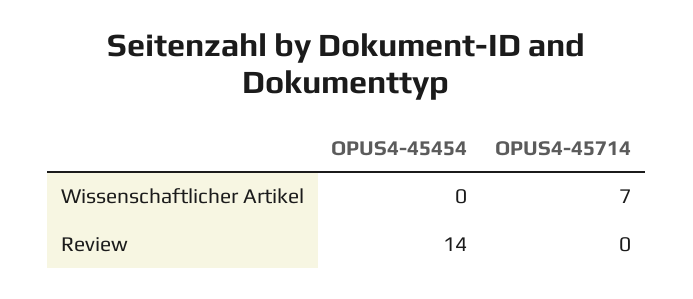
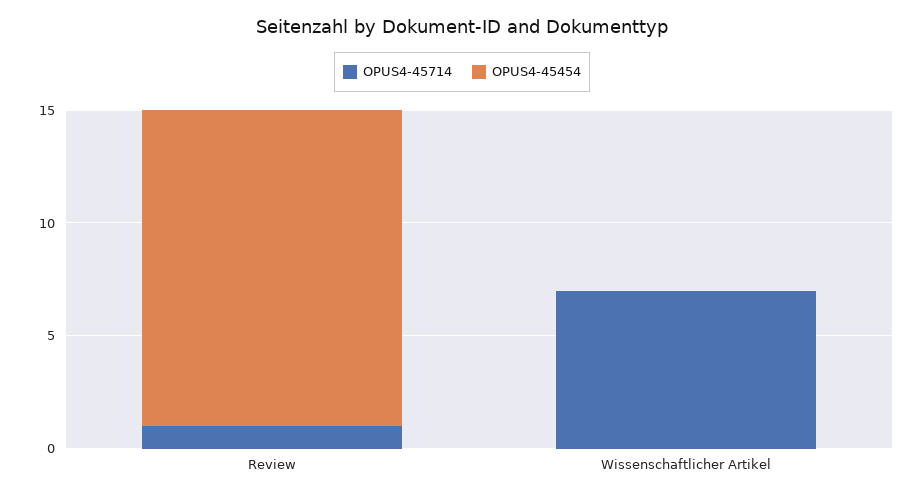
  {
    "OPUS4-45454": {
      "Wissenschaftlicher Artikel": 0,
      "Review": 14
    },
    "OPUS4-45714": {
      "Wissenschaftlicher Artikel": 7,
-     "Review": 0
+     "Review": 1
    }
  }

